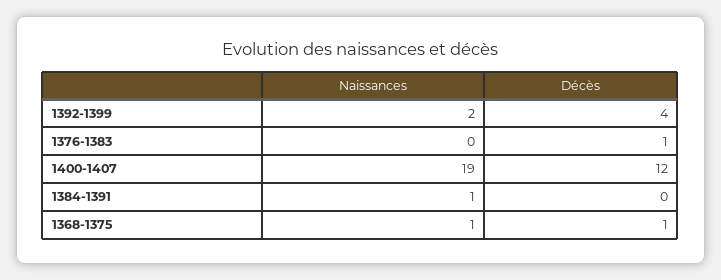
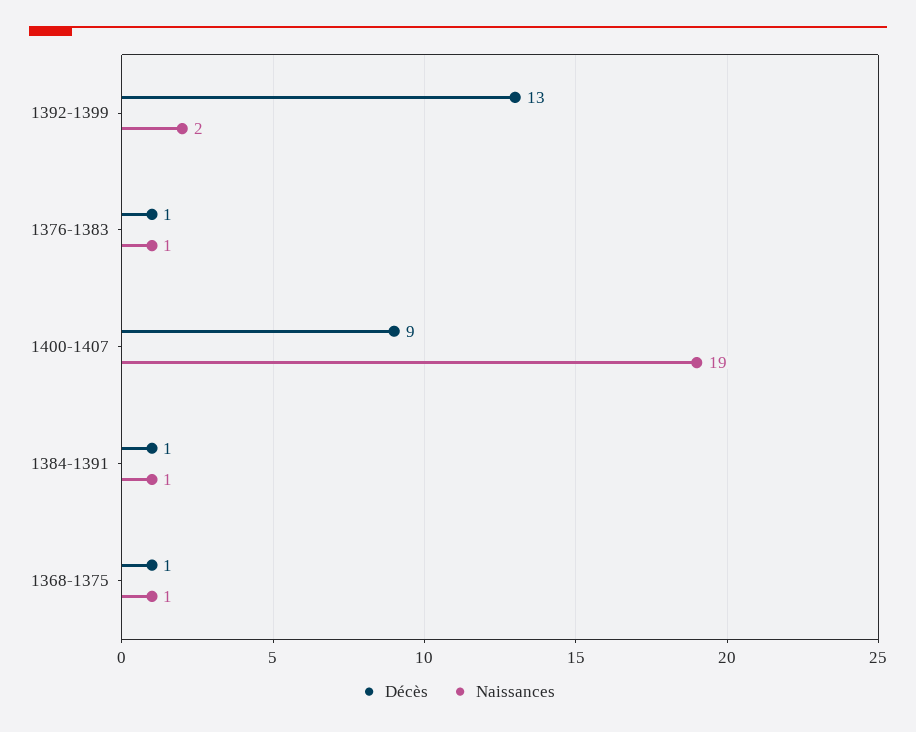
  {
    "Naissances": {
      "1392-1399": 2,
-     "1376-1383": 0,
+     "1376-1383": 1,
      "1400-1407": 19,
      "1384-1391": 1,
      "1368-1375": 1
    },
    "Décès": {
-     "1392-1399": 4,
+     "1392-1399": 13,
      "1376-1383": 1,
-     "1400-1407": 12,
+     "1400-1407": 9,
-     "1384-1391": 0,
+     "1384-1391": 1,
      "1368-1375": 1
    }
  }

